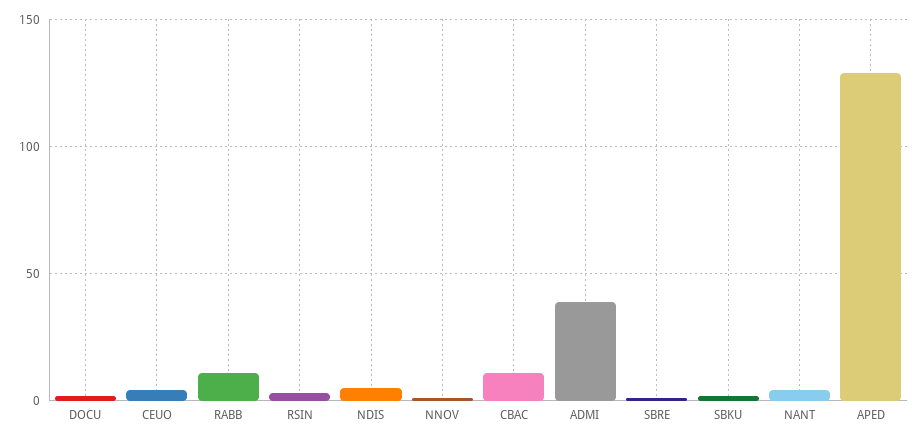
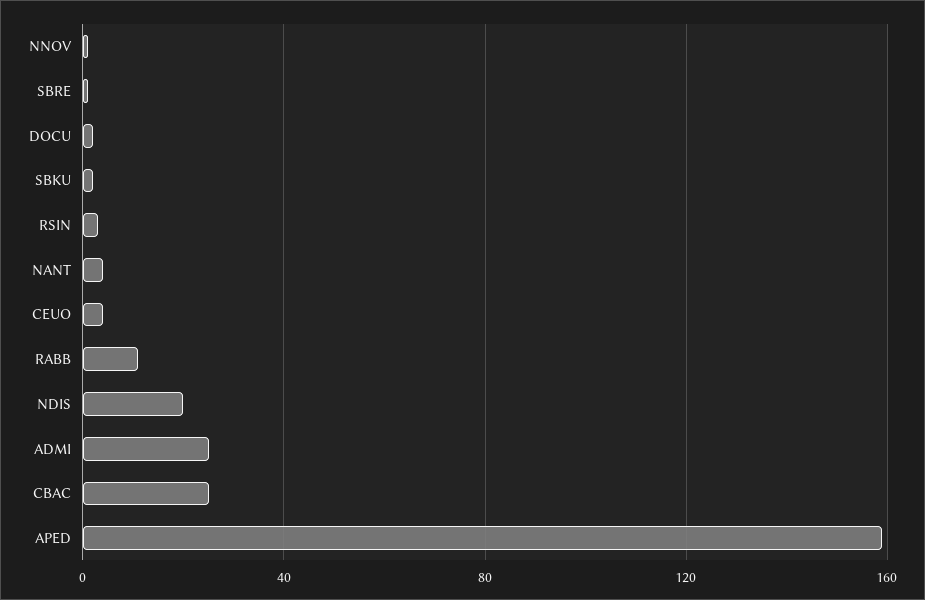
  {
    "DOCU": 0,
    "CEUO": 5,
    "RABB": 10,
    "RSIN": 5,
-   "NDIS": 5,
+   "NDIS": 20,
    "NNOV": 0,
-   "CBAC": 10,
+   "CBAC": 25,
-   "ADMI": 40,
+   "ADMI": 25,
    "SBRE": 0,
    "SBKU": 0,
    "NANT": 5,
-   "APED": 130
+   "APED": 160
  }

